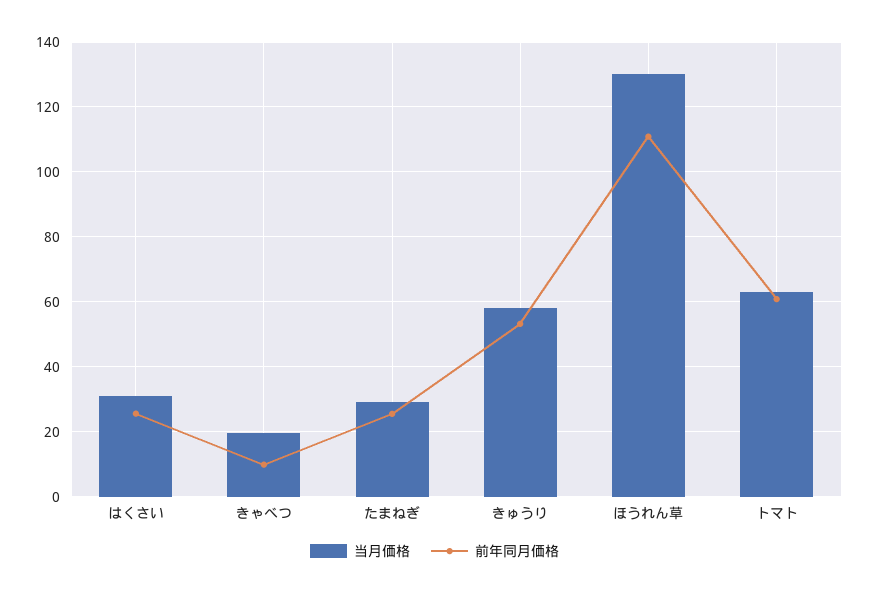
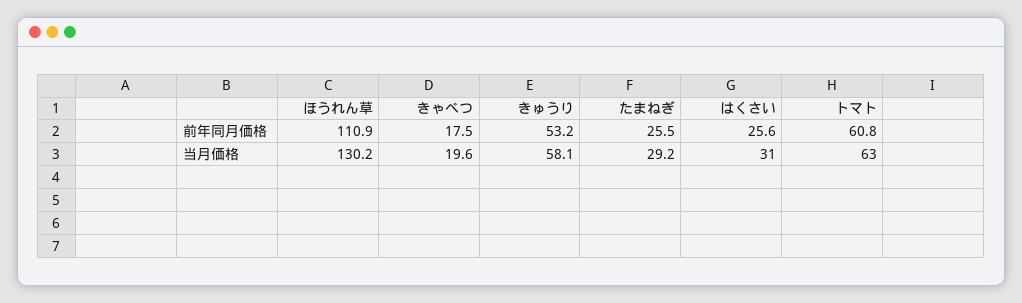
  {
    "当月価格": {
      "はくさい": 31,
      "きゃべつ": 19.6,
      "たまねぎ": 29.2,
      "きゅうり": 58.1,
      "ほうれん草": 130.2,
      "トマト": 63
    },
    "前年同月価格": {
      "はくさい": 25.6,
-     "きゃべつ": 10,
+     "きゃべつ": 17.5,
      "たまねぎ": 25.5,
      "きゅうり": 53.2,
      "ほうれん草": 110.9,
      "トマト": 60.8
    }
  }

